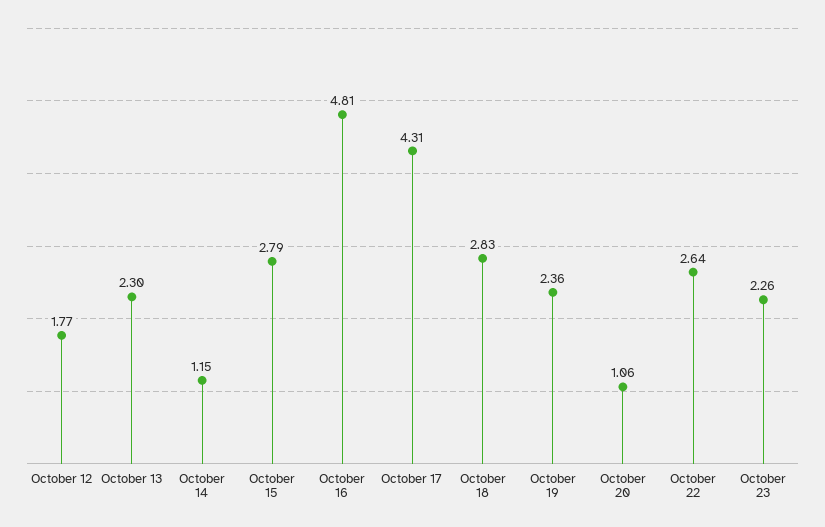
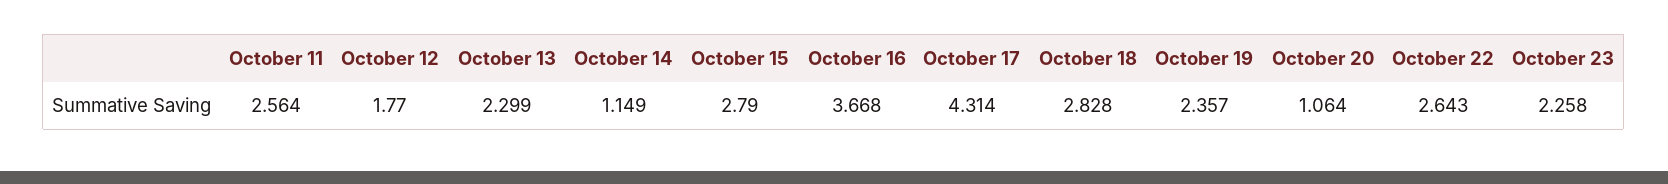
  {
    "October 12": 1.77,
    "October 13": 2.299,
    "October 14": 1.149,
    "October 15": 2.79,
-   "October 16": 4.81,
+   "October 16": 3.668,
    "October 17": 4.314,
    "October 18": 2.828,
    "October 19": 2.357,
    "October 20": 1.064,
    "October 22": 2.643,
-   "October 23": 2.258
+   "October 23": 2.258,
+   "October 11": 2.564
  }

